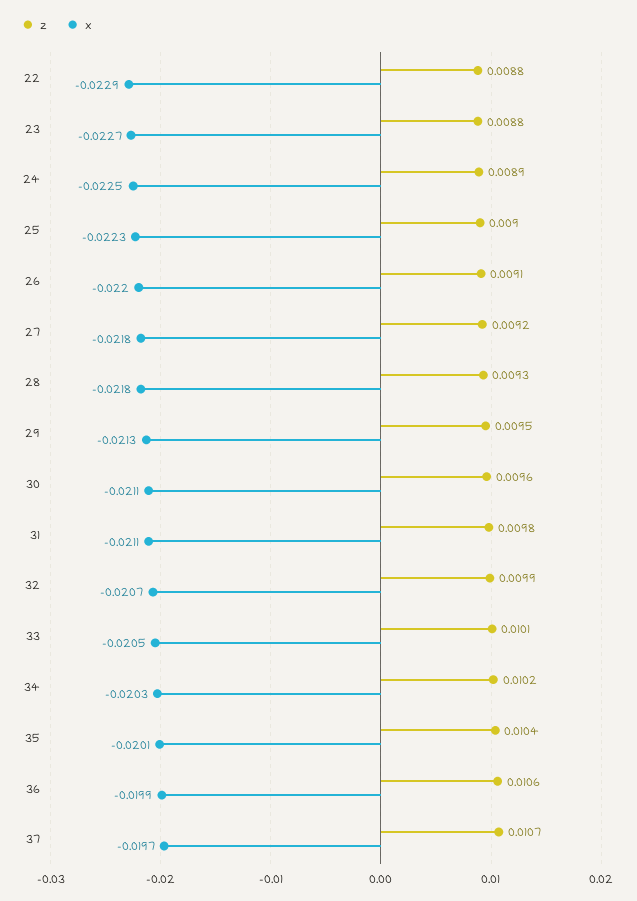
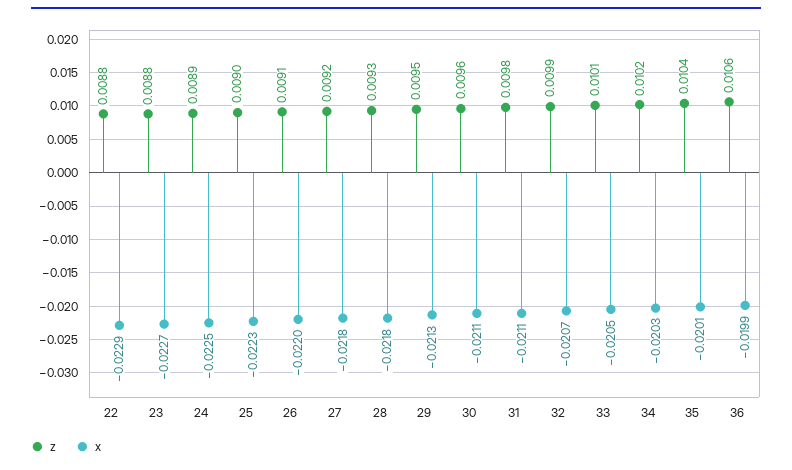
  {
    "z": {
      "22": 0.0088,
      "23": 0.0088,
      "24": 0.0089,
      "25": 0.009,
      "26": 0.0091,
      "27": 0.0092,
      "28": 0.0093,
      "29": 0.0095,
      "30": 0.0096,
      "31": 0.0098,
      "32": 0.0099,
      "33": 0.0101,
      "34": 0.0102,
      "35": 0.0104,
-     "36": 0.0106,
+     "36": 0.0106
-     "37": 0.0107
    },
    "x": {
      "22": -0.0229,
      "23": -0.0227,
      "24": -0.0225,
      "25": -0.0223,
      "26": -0.022,
      "27": -0.0218,
      "28": -0.0218,
      "29": -0.0213,
      "30": -0.0211,
      "31": -0.0211,
      "32": -0.0207,
      "33": -0.0205,
      "34": -0.0203,
      "35": -0.0201,
-     "36": -0.0199,
+     "36": -0.0199
-     "37": -0.0197
    }
  }

